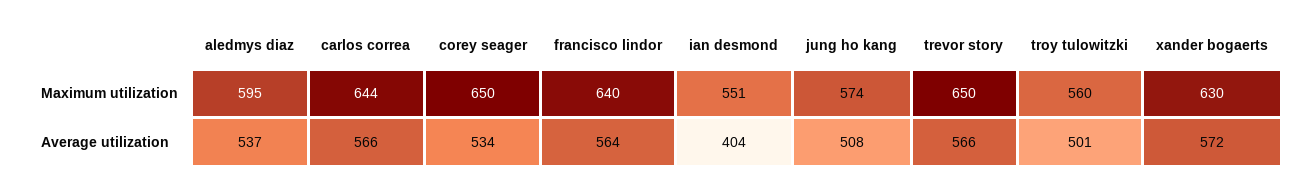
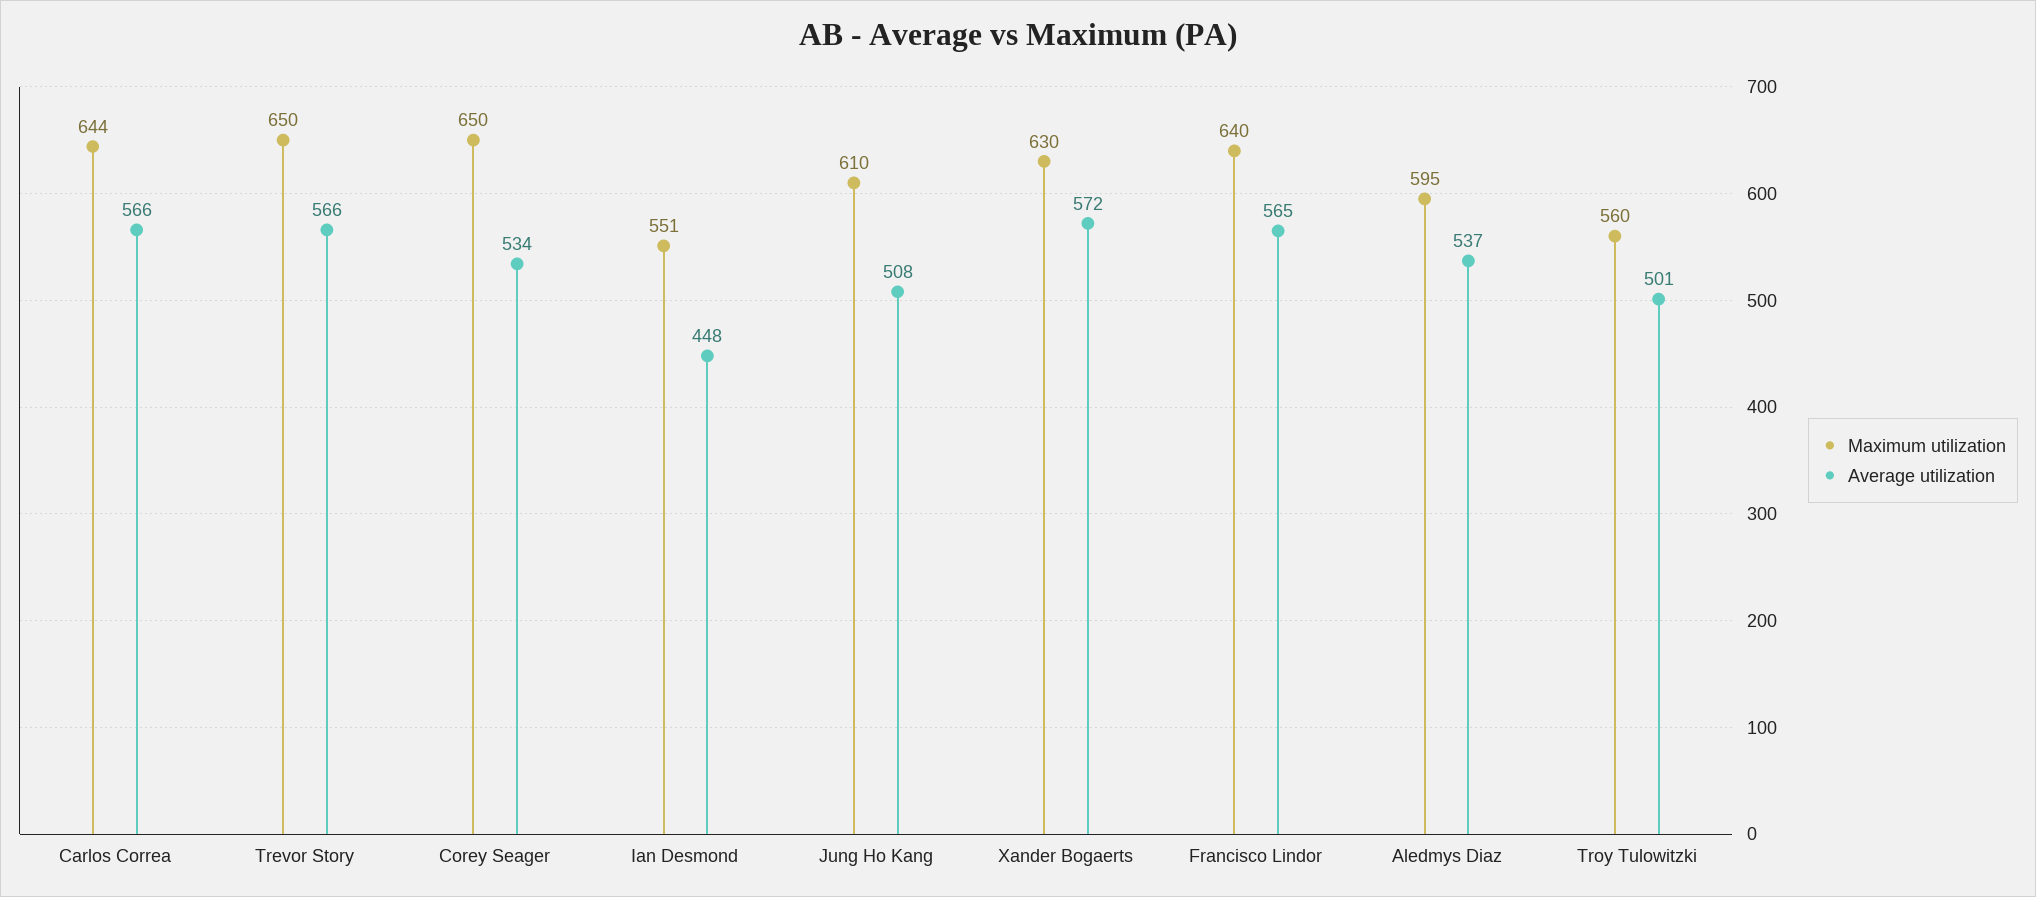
  {
    "Maximum utilization": {
      "aledmys diaz": 595,
      "carlos correa": 644,
      "corey seager": 650,
      "francisco lindor": 640,
      "ian desmond": 551,
-     "jung ho kang": 574,
+     "jung ho kang": 610,
      "trevor story": 650,
      "troy tulowitzki": 560,
      "xander bogaerts": 630
    },
    "Average utilization": {
      "aledmys diaz": 537,
      "carlos correa": 566,
      "corey seager": 534,
-     "francisco lindor": 564,
+     "francisco lindor": 565,
-     "ian desmond": 404,
+     "ian desmond": 448,
      "jung ho kang": 508,
      "trevor story": 566,
      "troy tulowitzki": 501,
      "xander bogaerts": 572
    }
  }

